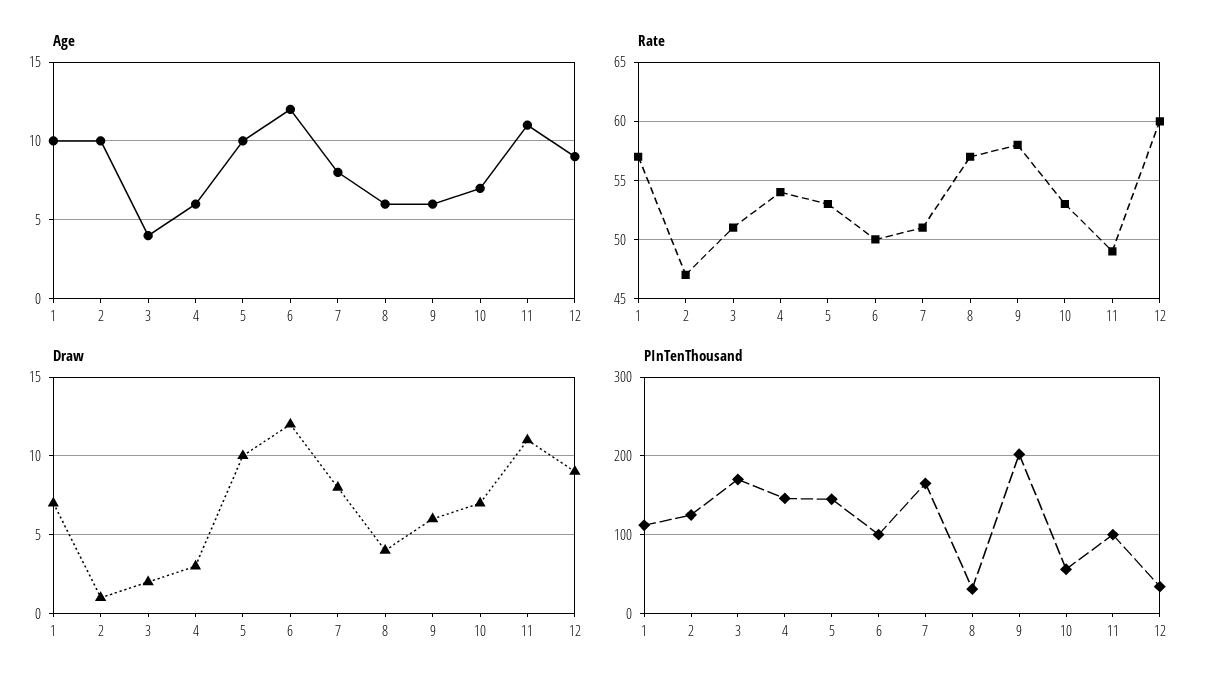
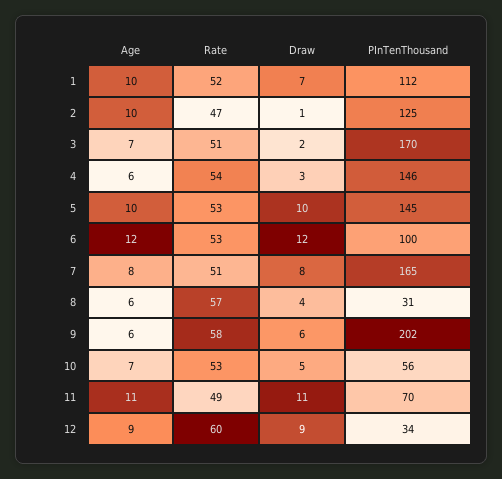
  {
    "Age": {
      "1": 10,
      "2": 10,
-     "3": 4,
+     "3": 7,
      "4": 6,
      "5": 10,
      "6": 12,
      "7": 8,
      "8": 6,
      "9": 6,
      "10": 7,
      "11": 11,
      "12": 9
    },
    "Rate": {
-     "1": 57,
+     "1": 52,
      "2": 47,
      "3": 51,
      "4": 54,
      "5": 53,
-     "6": 50,
+     "6": 53,
      "7": 51,
      "8": 57,
      "9": 58,
      "10": 53,
      "11": 49,
      "12": 60
    },
    "Draw": {
      "1": 7,
      "2": 1,
      "3": 2,
      "4": 3,
      "5": 10,
      "6": 12,
      "7": 8,
      "8": 4,
      "9": 6,
-     "10": 7,
+     "10": 5,
      "11": 11,
      "12": 9
    },
    "PInTenThousand": {
      "1": 112,
      "2": 125,
      "3": 170,
      "4": 146,
      "5": 145,
      "6": 100,
      "7": 165,
      "8": 31,
      "9": 202,
      "10": 56,
-     "11": 100,
+     "11": 70,
      "12": 34
    }
  }

